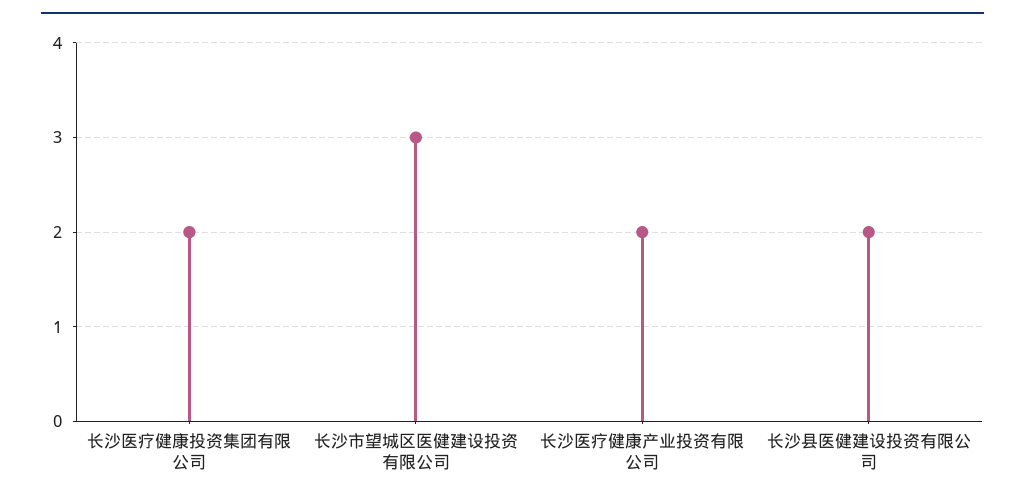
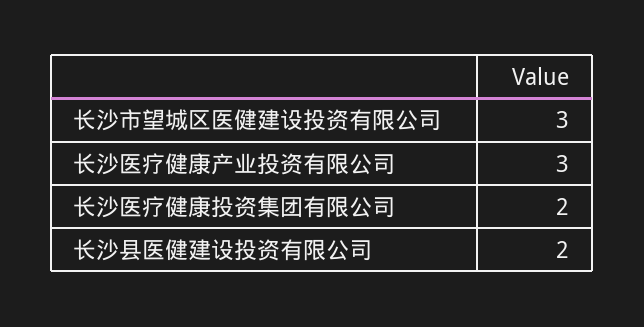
  {
    "长沙医疗健康投资集团有限公司": 2,
    "长沙市望城区医健建设投资有限公司": 3,
-   "长沙医疗健康产业投资有限公司": 2,
+   "长沙医疗健康产业投资有限公司": 3,
    "长沙县医健建设投资有限公司": 2
  }

